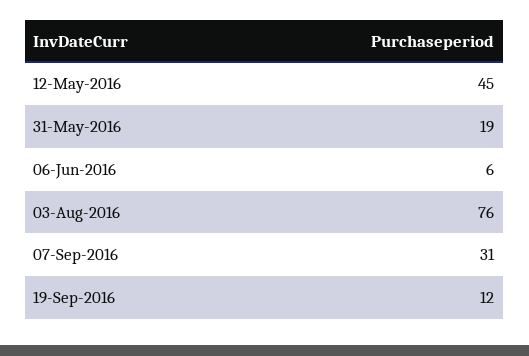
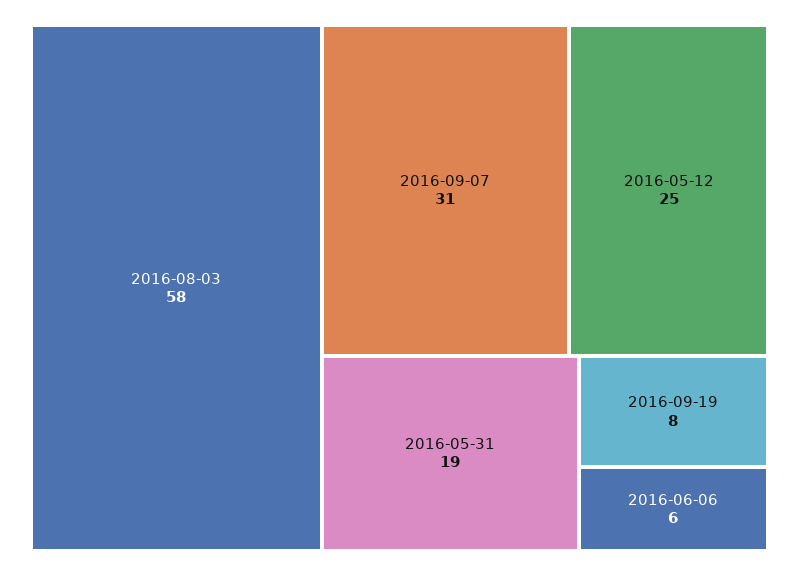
  {
-   "12-May-2016": 45,
+   "12-May-2016": 25,
    "31-May-2016": 19,
    "06-Jun-2016": 6,
-   "03-Aug-2016": 76,
+   "03-Aug-2016": 58,
    "07-Sep-2016": 31,
-   "19-Sep-2016": 12
+   "19-Sep-2016": 8
  }

